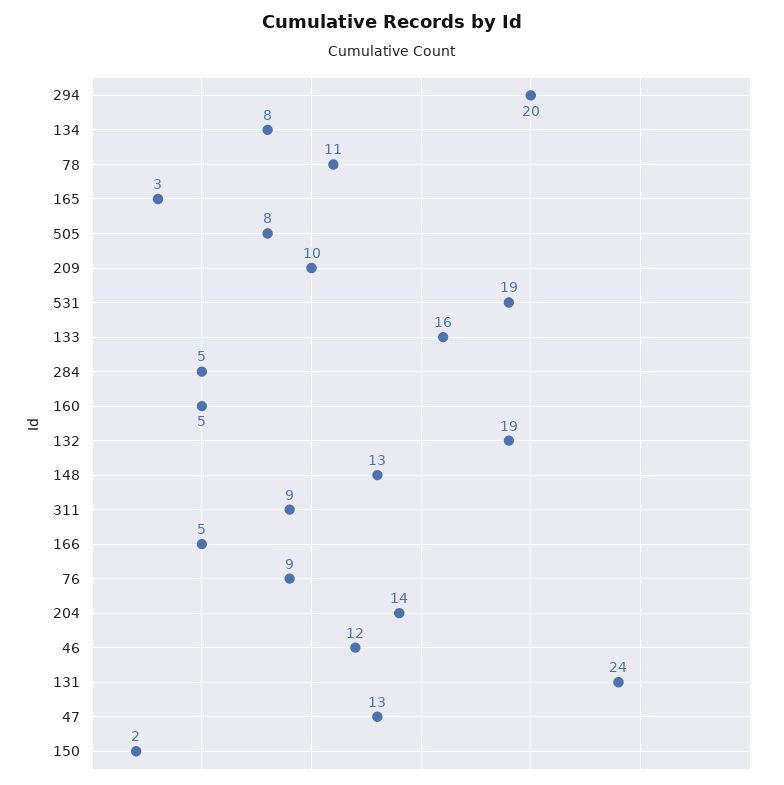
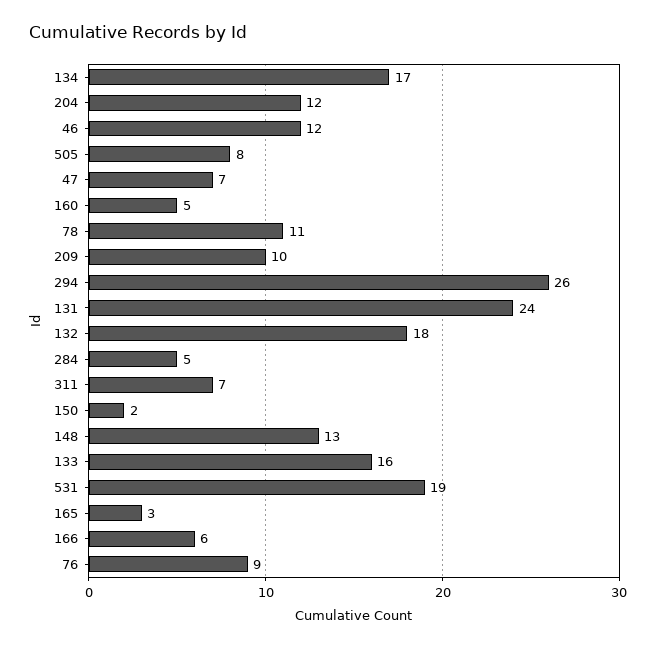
  {
-   "294": 20,
+   "294": 26,
-   "134": 8,
+   "134": 17,
    "78": 11,
    "165": 3,
    "505": 8,
    "209": 10,
    "531": 19,
    "133": 16,
    "284": 5,
    "160": 5,
-   "132": 19,
+   "132": 18,
    "148": 13,
-   "311": 9,
+   "311": 7,
-   "166": 5,
+   "166": 6,
    "76": 9,
-   "204": 14,
+   "204": 12,
    "46": 12,
    "131": 24,
-   "47": 13,
+   "47": 7,
    "150": 2
  }

